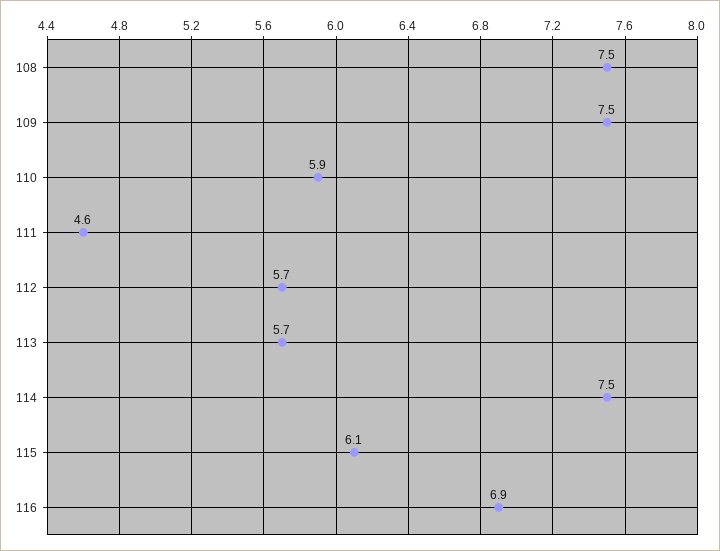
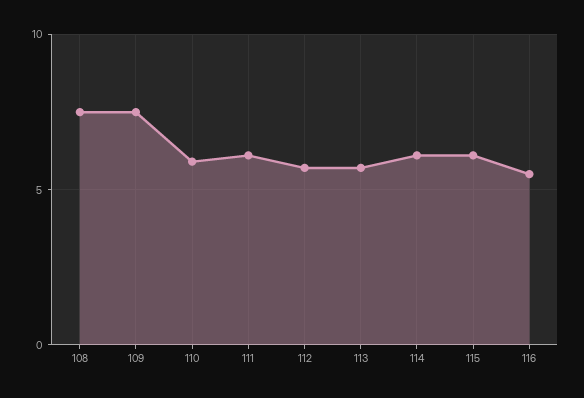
  {
    "108": 7.5,
    "109": 7.5,
    "110": 5.9,
-   "111": 4.6,
+   "111": 6,
    "112": 5.7,
    "113": 5.7,
-   "114": 7.5,
+   "114": 6,
    "115": 6.1,
-   "116": 6.9
+   "116": 5.5
  }

